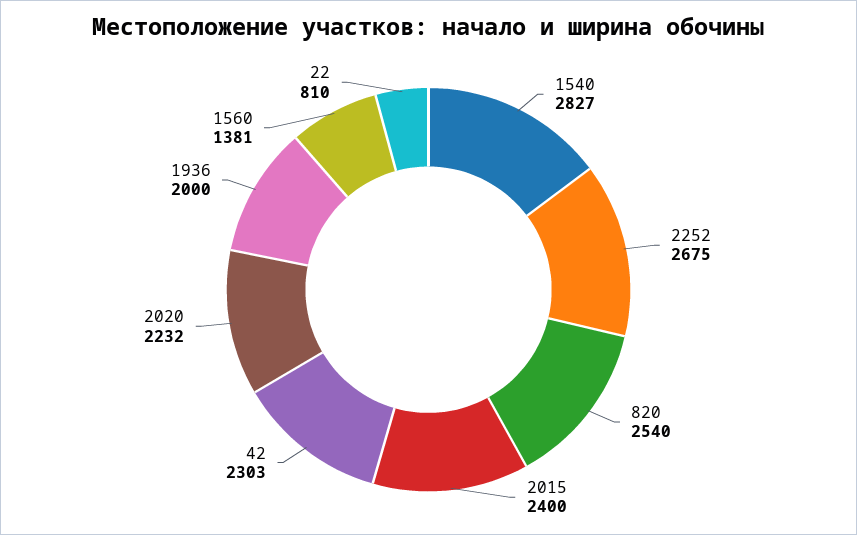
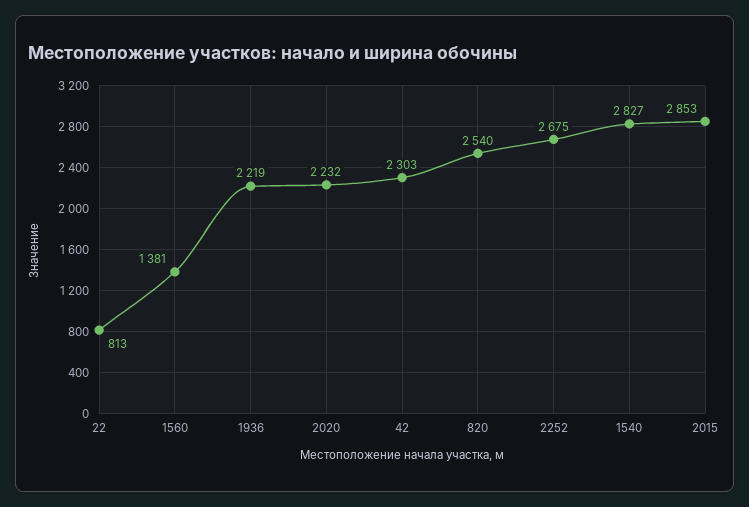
  {
    "1540": 2827,
    "2252": 2675,
    "820": 2540,
-   "2015": 2400,
+   "2015": 2853,
    "42": 2303,
    "2020": 2232,
-   "1936": 2000,
+   "1936": 2219,
    "1560": 1381,
-   "22": 810
+   "22": 813
  }

